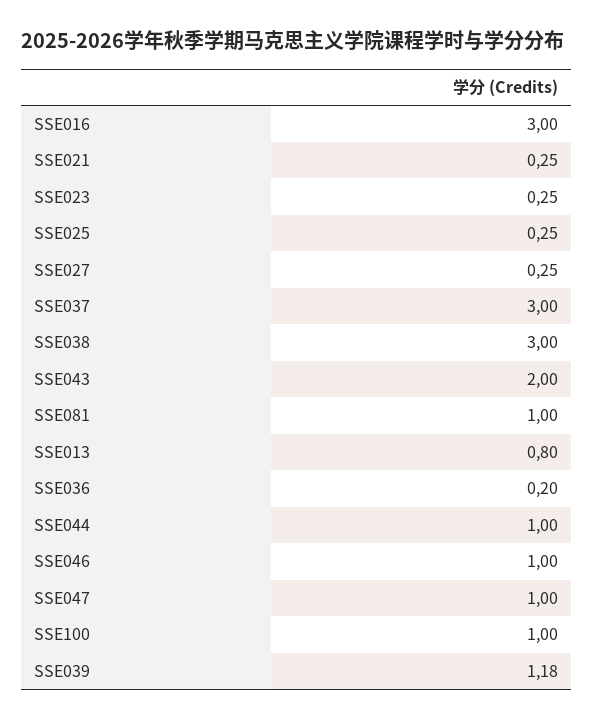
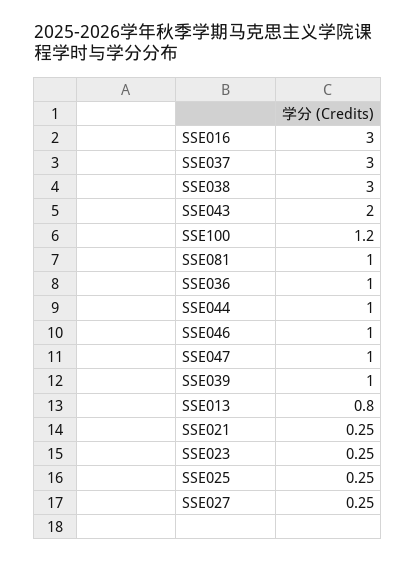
  {
    "SSE016": 3,
    "SSE021": 0.25,
    "SSE023": 0.25,
    "SSE025": 0.25,
    "SSE027": 0.25,
    "SSE037": 3,
    "SSE038": 3,
    "SSE043": 2,
    "SSE081": 1,
    "SSE013": 0.8,
-   "SSE036": 0.2,
+   "SSE036": 1,
    "SSE044": 1,
    "SSE046": 1,
    "SSE047": 1,
-   "SSE100": 1,
+   "SSE100": 1.2,
-   "SSE039": 1.18
+   "SSE039": 1
  }

